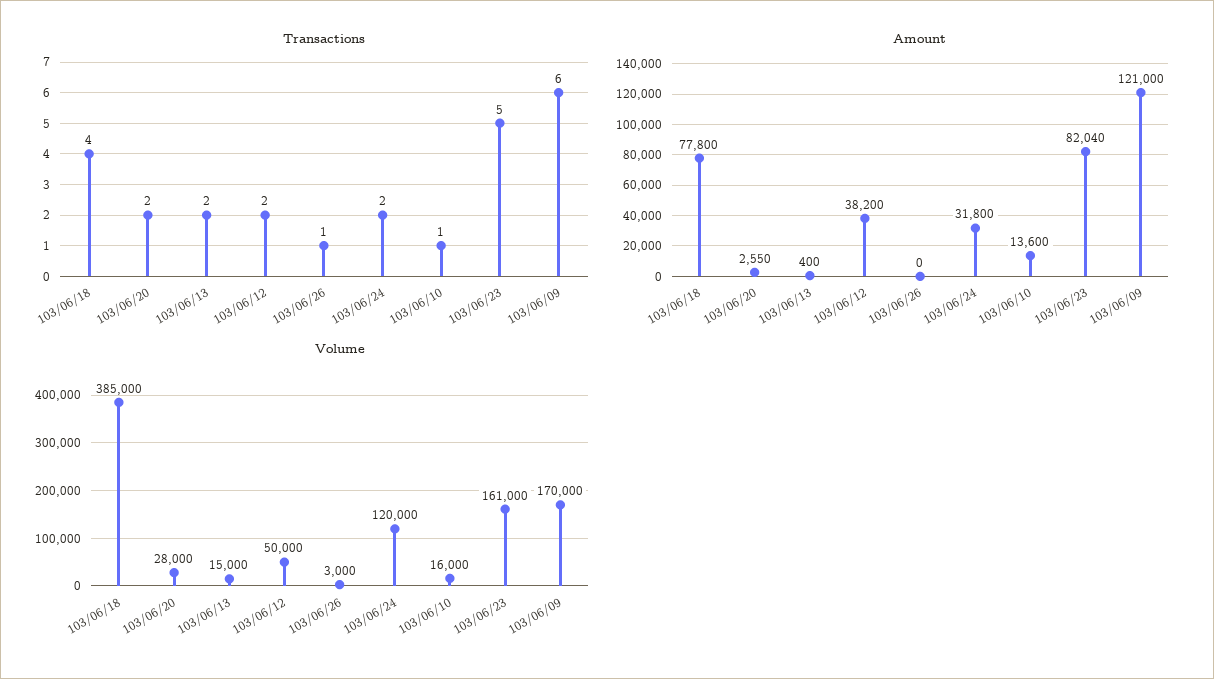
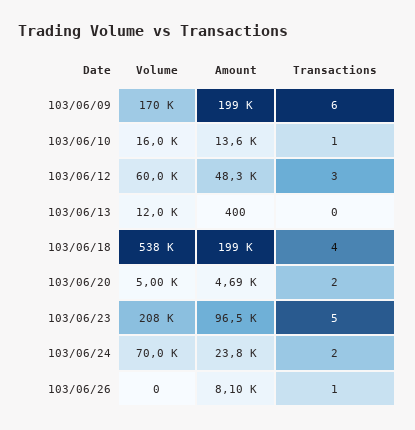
  {
    "Transactions": {
      "103/06/18": 4,
      "103/06/20": 2,
-     "103/06/13": 2,
+     "103/06/13": 0,
-     "103/06/12": 2,
+     "103/06/12": 3,
      "103/06/26": 1,
      "103/06/24": 2,
      "103/06/10": 1,
      "103/06/23": 5,
      "103/06/09": 6
    },
    "Amount": {
-     "103/06/18": 77800,
+     "103/06/18": 199000,
-     "103/06/20": 2550,
+     "103/06/20": 4690,
      "103/06/13": 400,
-     "103/06/12": 38200,
+     "103/06/12": 48300,
-     "103/06/26": 0,
+     "103/06/26": 8100,
-     "103/06/24": 31800,
+     "103/06/24": 23800,
      "103/06/10": 13600,
-     "103/06/23": 82040,
+     "103/06/23": 96500,
-     "103/06/09": 121000
+     "103/06/09": 199000
    },
    "Volume": {
-     "103/06/18": 385000,
+     "103/06/18": 538000,
-     "103/06/20": 28000,
+     "103/06/20": 5000,
-     "103/06/13": 15000,
+     "103/06/13": 12000,
-     "103/06/12": 50000,
+     "103/06/12": 60000,
-     "103/06/26": 3000,
+     "103/06/26": 0,
-     "103/06/24": 120000,
+     "103/06/24": 70000,
      "103/06/10": 16000,
-     "103/06/23": 161000,
+     "103/06/23": 208000,
      "103/06/09": 170000
    }
  }

